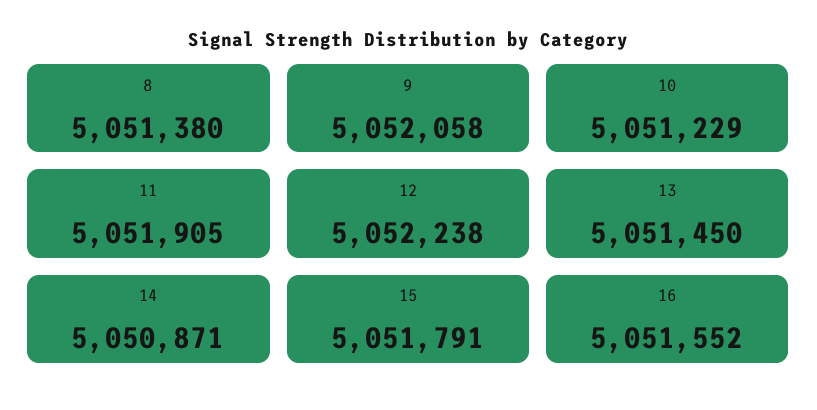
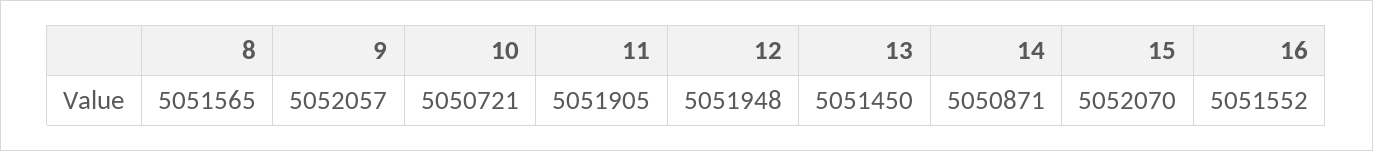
  {
-   "8": 5051380,
+   "8": 5051565,
-   "9": 5052058,
+   "9": 5052057,
-   "10": 5051229,
+   "10": 5050721,
    "11": 5051905,
-   "12": 5052238,
+   "12": 5051948,
    "13": 5051450,
    "14": 5050871,
-   "15": 5051791,
+   "15": 5052070,
    "16": 5051552
  }

